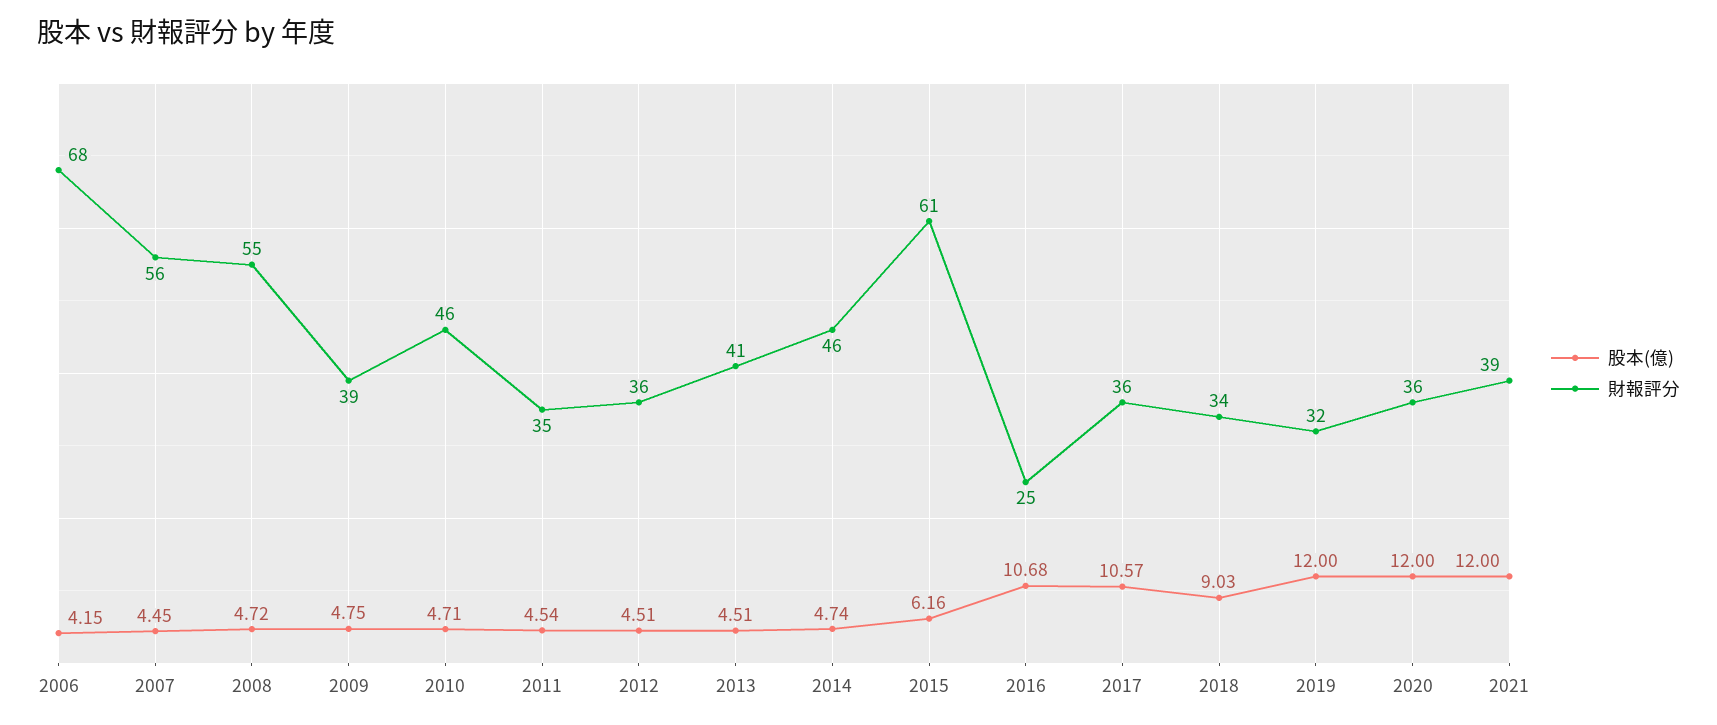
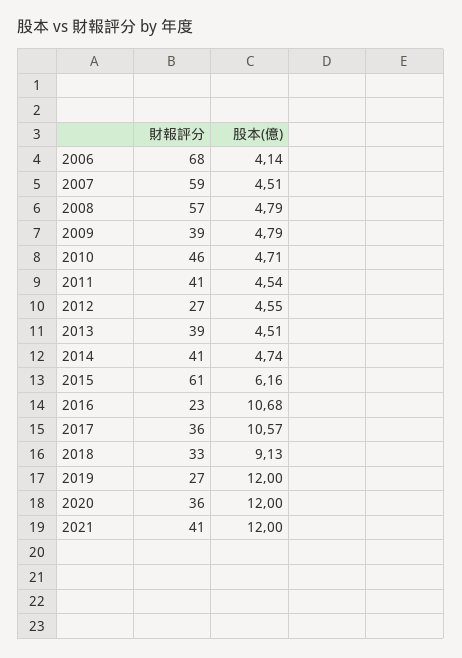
  {
    "股本(億)": {
-     "2006": 4.15,
+     "2006": 4.14,
-     "2007": 4.45,
+     "2007": 4.51,
-     "2008": 4.72,
+     "2008": 4.79,
-     "2009": 4.75,
+     "2009": 4.79,
      "2010": 4.71,
      "2011": 4.54,
-     "2012": 4.51,
+     "2012": 4.55,
      "2013": 4.51,
      "2014": 4.74,
      "2015": 6.16,
      "2016": 10.68,
      "2017": 10.57,
-     "2018": 9.03,
+     "2018": 9.13,
      "2019": 12,
      "2020": 12,
      "2021": 12
    },
    "財報評分": {
      "2006": 68,
-     "2007": 56,
+     "2007": 59,
-     "2008": 55,
+     "2008": 57,
      "2009": 39,
      "2010": 46,
-     "2011": 35,
+     "2011": 41,
-     "2012": 36,
+     "2012": 27,
-     "2013": 41,
+     "2013": 39,
-     "2014": 46,
+     "2014": 41,
      "2015": 61,
-     "2016": 25,
+     "2016": 23,
      "2017": 36,
-     "2018": 34,
+     "2018": 33,
-     "2019": 32,
+     "2019": 27,
      "2020": 36,
-     "2021": 39
+     "2021": 41
    }
  }

